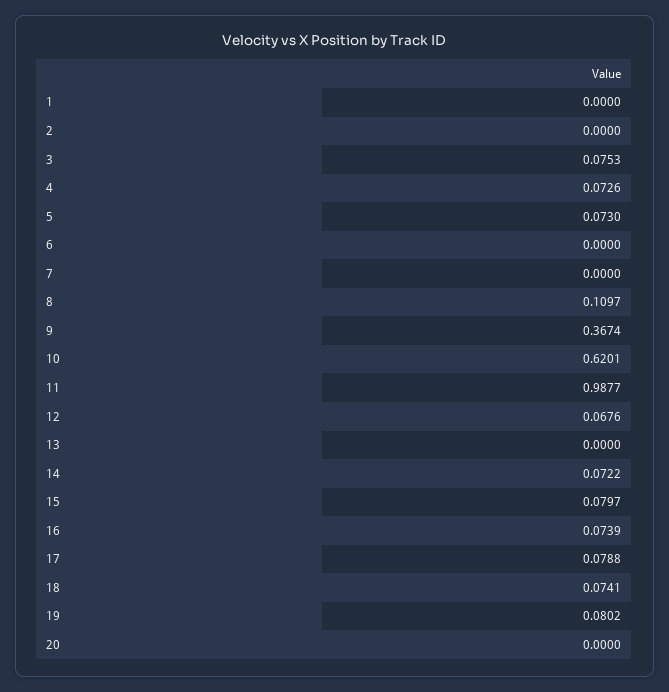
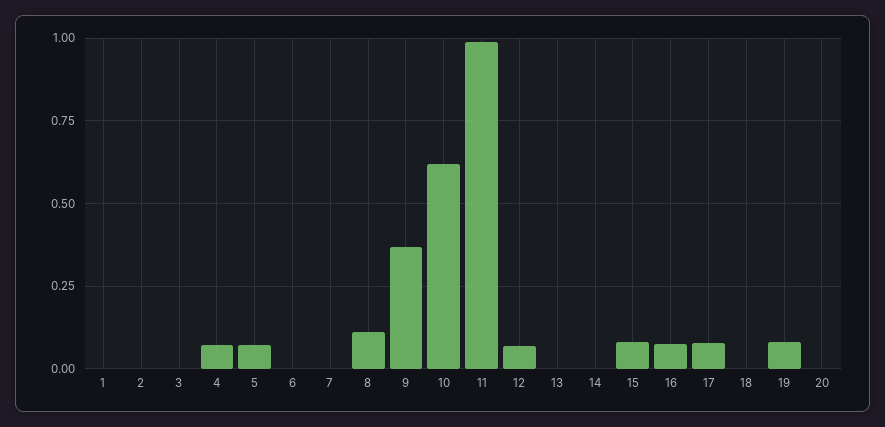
  {
    "1": 0,
    "2": 0,
-   "3": 0.0753,
+   "3": 0,
    "4": 0.0726,
    "5": 0.073,
    "6": 0,
    "7": 0,
    "8": 0.1097,
    "9": 0.3674,
    "10": 0.6201,
    "11": 0.9877,
    "12": 0.0676,
    "13": 0,
-   "14": 0.0722,
+   "14": 0,
    "15": 0.0797,
    "16": 0.0739,
    "17": 0.0788,
-   "18": 0.0741,
+   "18": 0,
    "19": 0.0802,
    "20": 0
  }

